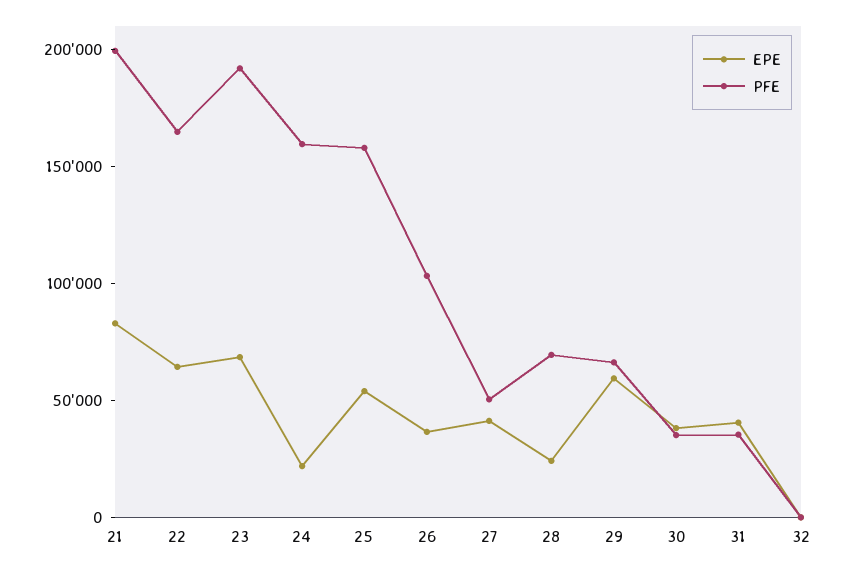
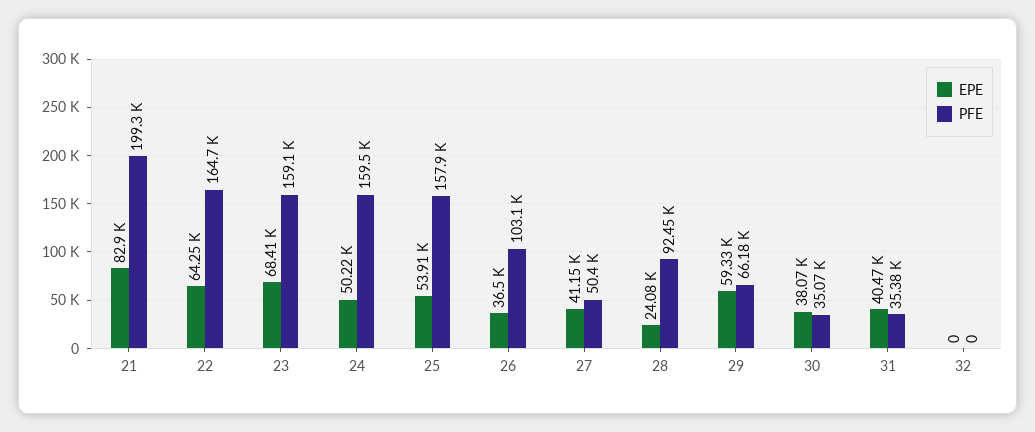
  {
    "EPE": {
      "21": 82900,
      "22": 64250,
      "23": 68410,
-     "24": 20000,
+     "24": 50220,
      "25": 53910,
      "26": 36500,
      "27": 41150,
      "28": 24080,
      "29": 59330,
      "30": 38070,
      "31": 40470,
      "32": 0
    },
    "PFE": {
      "21": 199300,
      "22": 164700,
-     "23": 190000,
+     "23": 159100,
      "24": 159500,
      "25": 157900,
      "26": 103100,
      "27": 50400,
-     "28": 70000,
+     "28": 92450,
      "29": 66180,
      "30": 35070,
      "31": 35380,
      "32": 0
    }
  }

